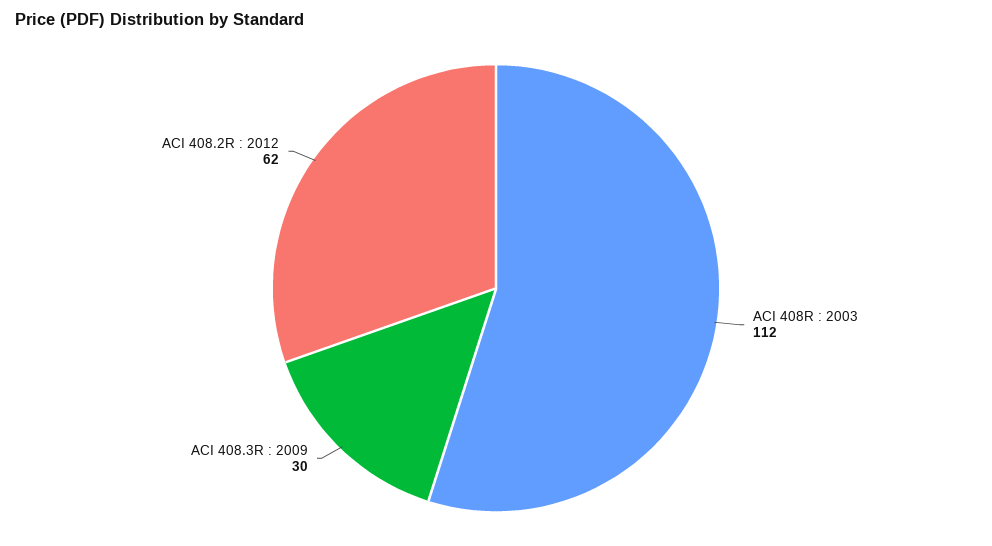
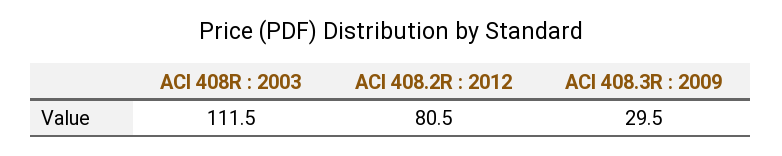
  {
    "ACI 408R : 2003": 111.5,
    "ACI 408.3R : 2009": 29.5,
-   "ACI 408.2R : 2012": 62
+   "ACI 408.2R : 2012": 80.5
  }

